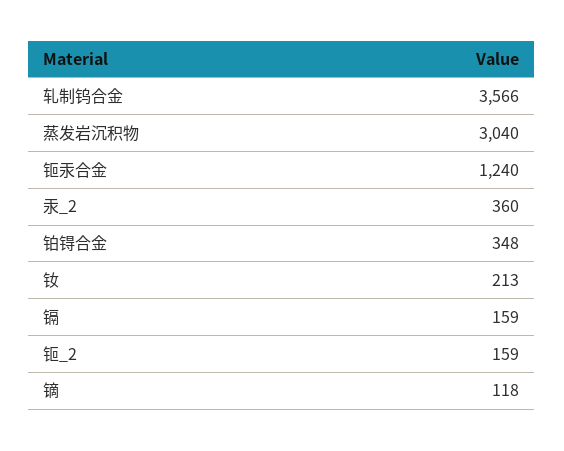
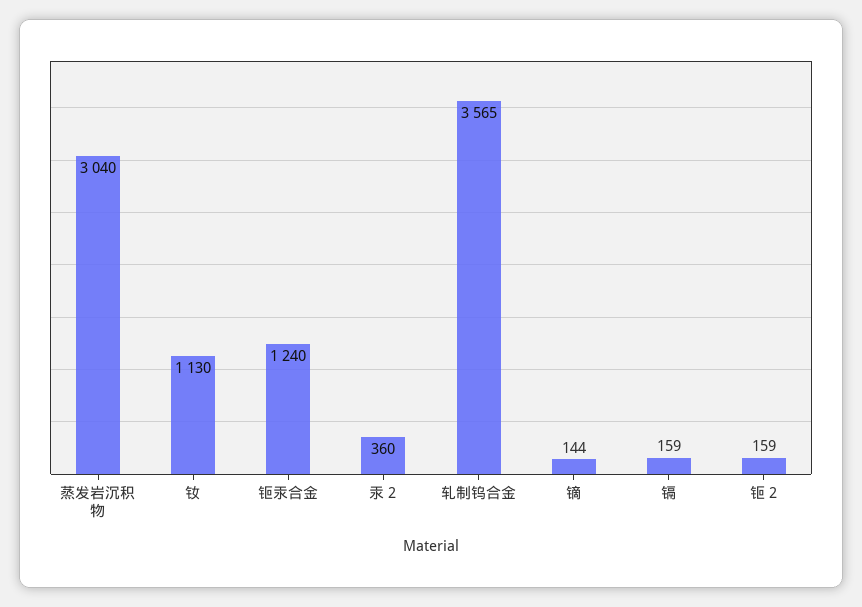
  {
-   "轧制钨合金": 3566,
+   "轧制钨合金": 3565,
    "蒸发岩沉积物": 3040,
    "钷汞合金": 1240,
    "汞_2": 360,
-   "铂锝合金": 348,
-   "钕": 213,
+   "钕": 1130,
    "镉": 159,
    "钷_2": 159,
-   "镝": 118
+   "镝": 144
  }

